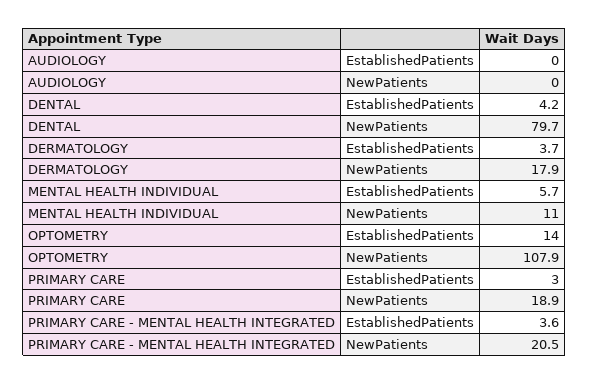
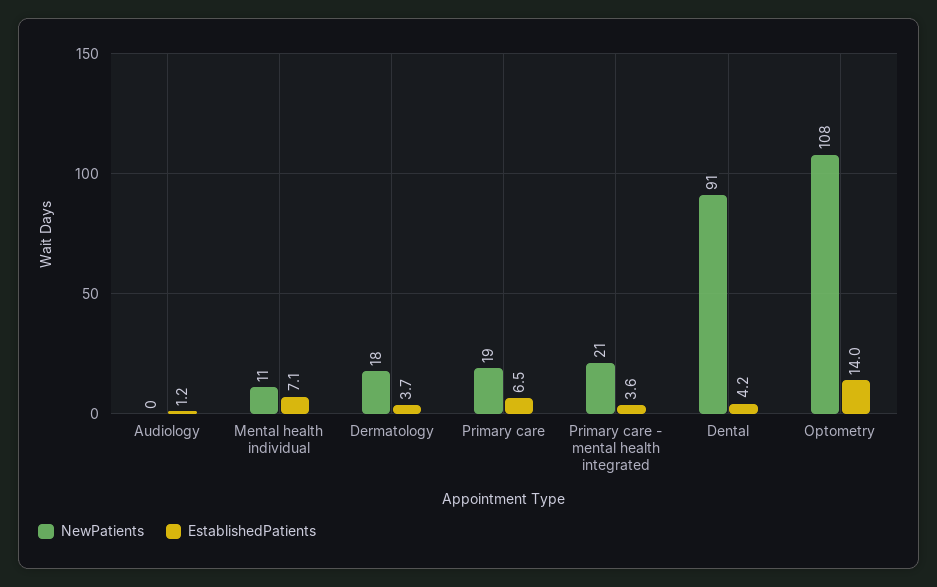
  {
    "EstablishedPatients": {
-     "AUDIOLOGY": 0,
+     "AUDIOLOGY": 1.2,
      "DENTAL": 4.2,
      "DERMATOLOGY": 3.7,
-     "MENTAL HEALTH INDIVIDUAL": 5.7,
+     "MENTAL HEALTH INDIVIDUAL": 7.1,
      "OPTOMETRY": 14,
-     "PRIMARY CARE": 3,
+     "PRIMARY CARE": 6.5,
      "PRIMARY CARE - MENTAL HEALTH INTEGRATED": 3.6
    },
    "NewPatients": {
      "AUDIOLOGY": 0,
-     "DENTAL": 79.7,
+     "DENTAL": 91,
      "DERMATOLOGY": 17.9,
      "MENTAL HEALTH INDIVIDUAL": 11,
      "OPTOMETRY": 107.9,
      "PRIMARY CARE": 18.9,
      "PRIMARY CARE - MENTAL HEALTH INTEGRATED": 20.5
    }
  }

